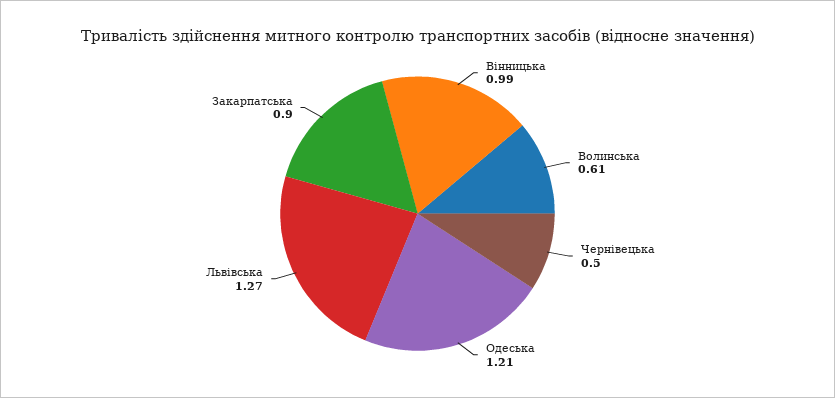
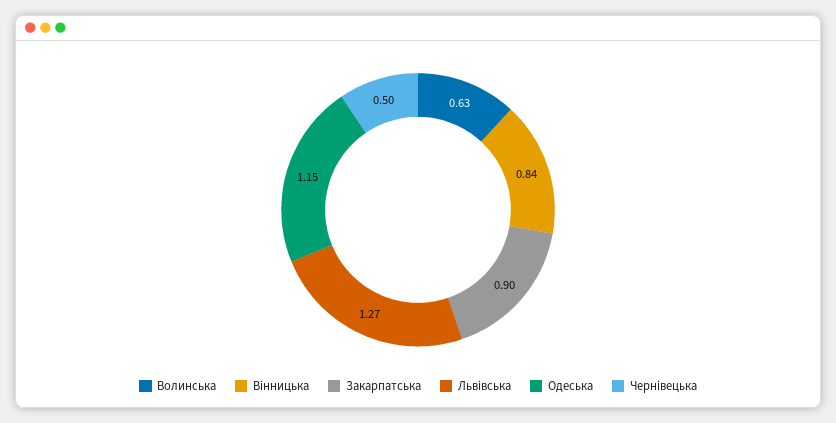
  {
-   "Вінницька": 0.99,
+   "Вінницька": 0.84,
-   "Волинська": 0.61,
+   "Волинська": 0.63,
    "Чернівецька": 0.5,
-   "Одеська": 1.21,
+   "Одеська": 1.15,
    "Львівська": 1.27,
    "Закарпатська": 0.9
  }

